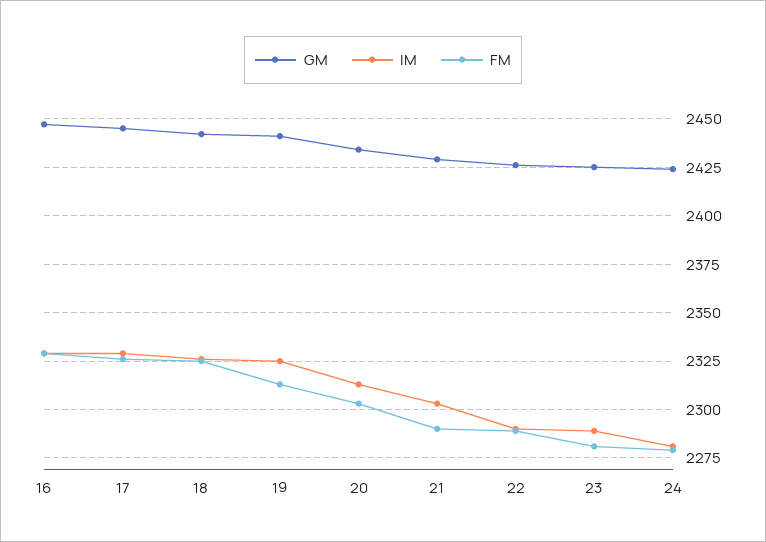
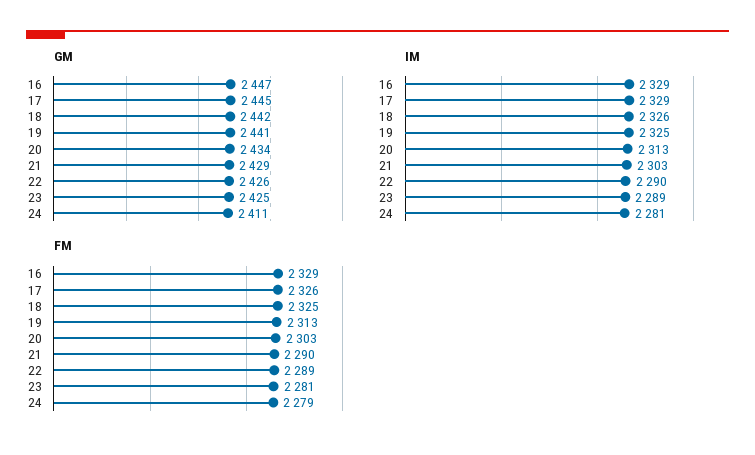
  {
    "GM": {
      "16": 2447,
      "17": 2445,
      "18": 2442,
      "19": 2441,
      "20": 2434,
      "21": 2429,
      "22": 2426,
      "23": 2425,
-     "24": 2425
+     "24": 2411
    },
    "IM": {
      "16": 2329,
      "17": 2329,
      "18": 2326,
      "19": 2325,
      "20": 2313,
      "21": 2303,
      "22": 2290,
      "23": 2289,
      "24": 2281
    },
    "FM": {
      "16": 2329,
      "17": 2326,
      "18": 2325,
      "19": 2313,
      "20": 2303,
      "21": 2290,
      "22": 2289,
      "23": 2281,
      "24": 2279
    }
  }

